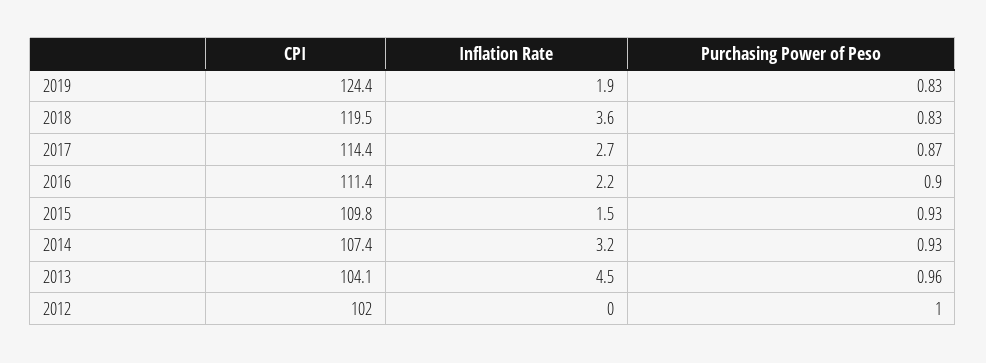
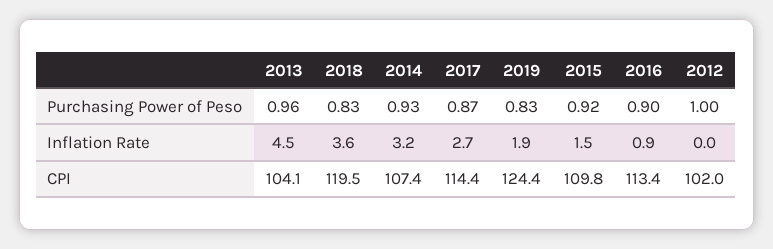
  {
    "CPI": {
      "2019": 124.4,
      "2018": 119.5,
      "2017": 114.4,
-     "2016": 111.4,
+     "2016": 113.4,
      "2015": 109.8,
      "2014": 107.4,
      "2013": 104.1,
      "2012": 102
    },
    "Inflation Rate": {
      "2019": 1.9,
      "2018": 3.6,
      "2017": 2.7,
-     "2016": 2.2,
+     "2016": 0.9,
      "2015": 1.5,
      "2014": 3.2,
      "2013": 4.5,
      "2012": 0
    },
    "Purchasing Power of Peso": {
      "2019": 0.83,
      "2018": 0.83,
      "2017": 0.87,
      "2016": 0.9,
-     "2015": 0.93,
+     "2015": 0.92,
      "2014": 0.93,
      "2013": 0.96,
      "2012": 1
    }
  }

